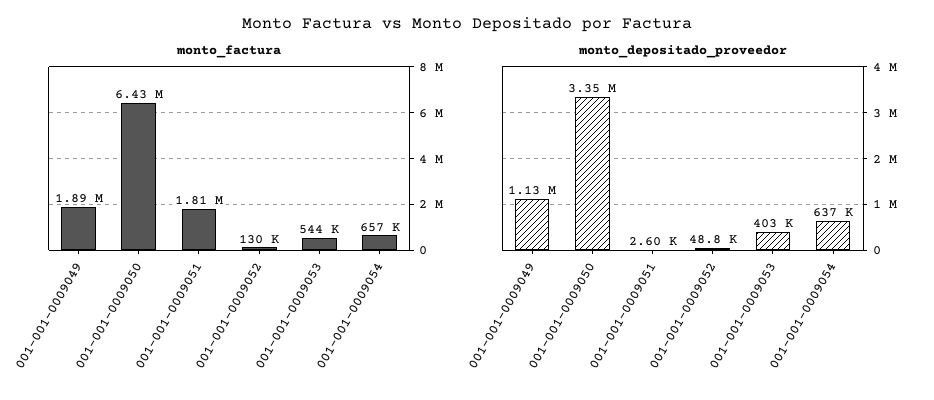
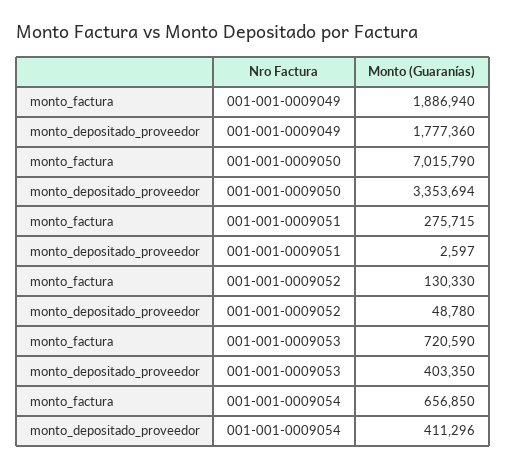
  {
    "monto_factura": {
      "001-001-0009049": 1886940,
-     "001-001-0009050": 6430000,
+     "001-001-0009050": 7015790,
-     "001-001-0009051": 1810000,
+     "001-001-0009051": 275715,
      "001-001-0009052": 130330,
-     "001-001-0009053": 544000,
+     "001-001-0009053": 720590,
      "001-001-0009054": 656850
    },
    "monto_depositado_proveedor": {
-     "001-001-0009049": 1130000,
+     "001-001-0009049": 1777360,
      "001-001-0009050": 3353694,
      "001-001-0009051": 2597,
      "001-001-0009052": 48780,
      "001-001-0009053": 403350,
-     "001-001-0009054": 637000
+     "001-001-0009054": 411296
    }
  }

